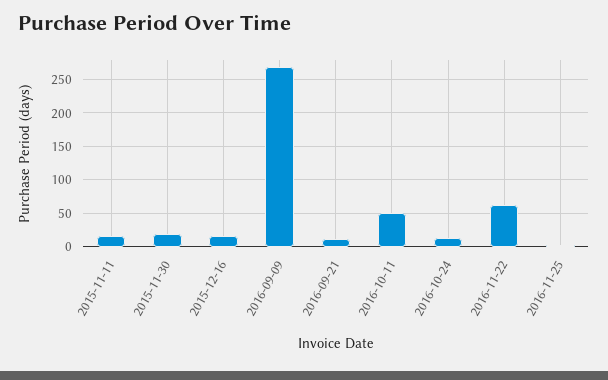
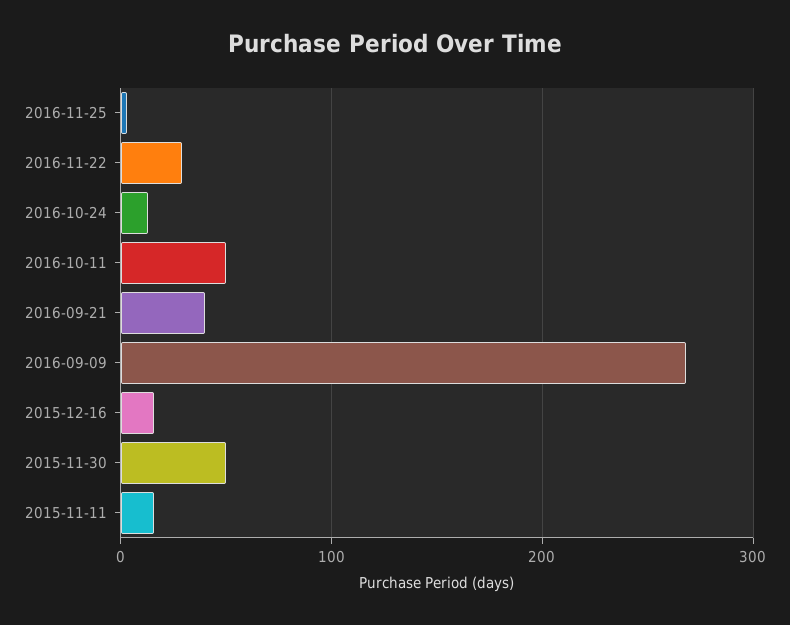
  {
    "2015-11-11": 20,
-   "2015-11-30": 20,
+   "2015-11-30": 50,
    "2015-12-16": 20,
    "2016-09-09": 270,
-   "2016-09-21": 10,
+   "2016-09-21": 40,
    "2016-10-11": 50,
    "2016-10-24": 10,
-   "2016-11-22": 60,
+   "2016-11-22": 30,
    "2016-11-25": 0
  }

